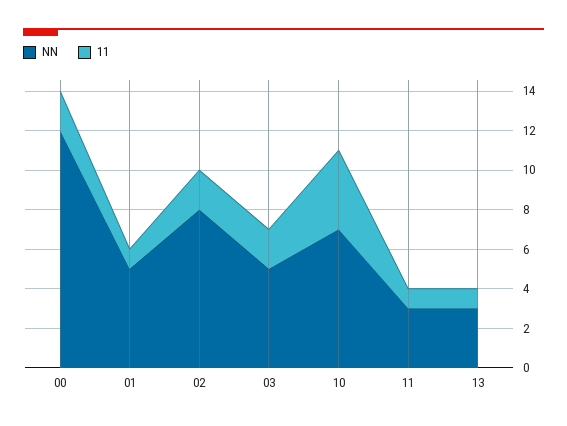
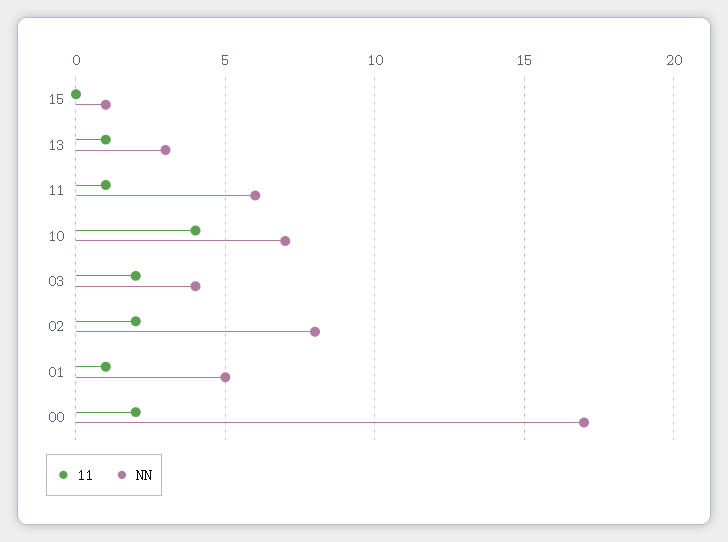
  {
    "NN": {
-     "00": 12,
+     "00": 17,
      "01": 5,
      "02": 8,
-     "03": 5,
+     "03": 4,
      "10": 7,
-     "11": 3,
+     "11": 6,
-     "13": 3
+     "13": 3,
+     "15": 1
    },
    "11": {
      "00": 2,
      "01": 1,
      "02": 2,
      "03": 2,
      "10": 4,
      "11": 1,
-     "13": 1
+     "13": 1,
+     "15": 0
    }
  }

